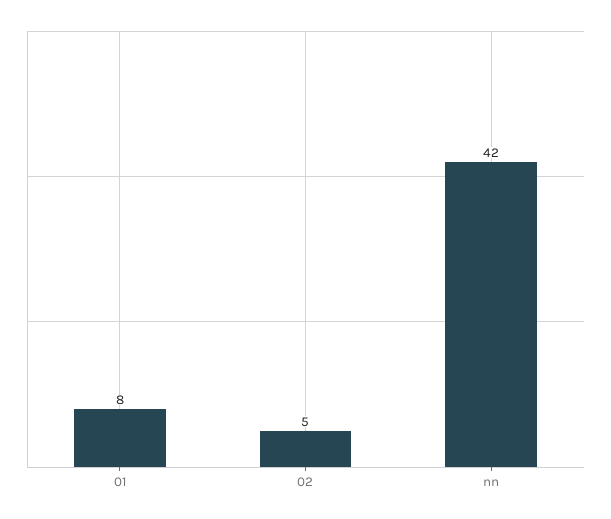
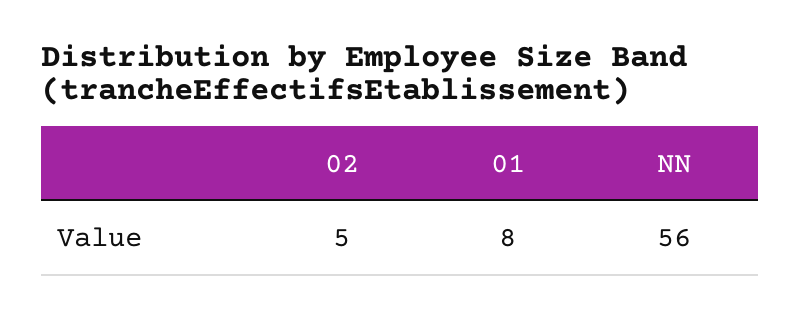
  {
    "01": 8,
    "02": 5,
-   "nn": 42
+   "nn": 56
  }

